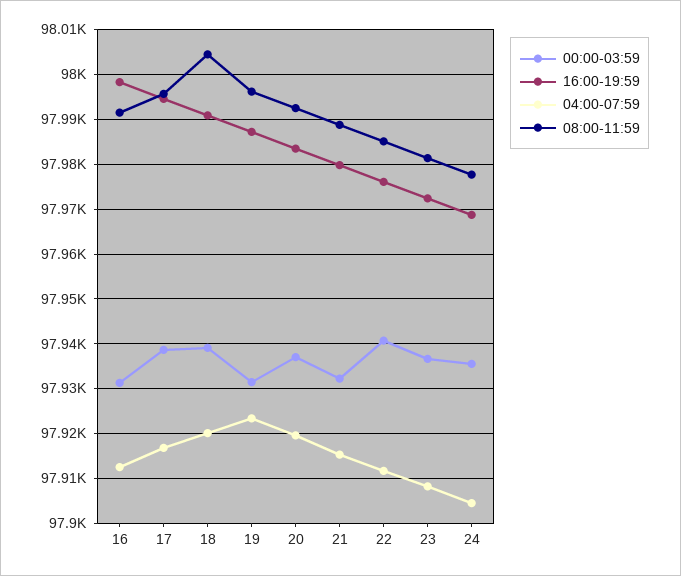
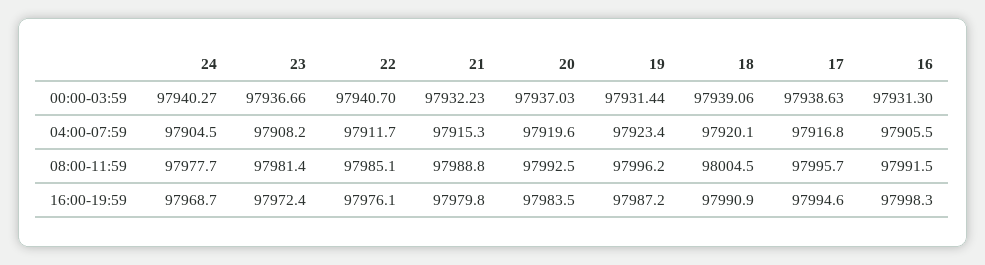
  {
    "00:00-03:59": {
      "16": 97931.3,
      "17": 97938.63,
      "18": 97939.06,
      "19": 97931.44,
      "20": 97937.03,
      "21": 97932.23,
      "22": 97940.7,
      "23": 97936.66,
-     "24": 97936
+     "24": 97940.27
    },
    "16:00-19:59": {
      "16": 97998.3,
      "17": 97994.6,
      "18": 97990.9,
      "19": 97987.2,
      "20": 97983.5,
      "21": 97979.8,
      "22": 97976.1,
      "23": 97972.4,
      "24": 97968.7
    },
    "04:00-07:59": {
-     "16": 97912,
+     "16": 97905.5,
      "17": 97916.8,
      "18": 97920.1,
      "19": 97923.4,
      "20": 97919.6,
      "21": 97915.3,
      "22": 97911.7,
      "23": 97908.2,
      "24": 97904.5
    },
    "08:00-11:59": {
      "16": 97991.5,
      "17": 97995.7,
      "18": 98004.5,
      "19": 97996.2,
      "20": 97992.5,
      "21": 97988.8,
      "22": 97985.1,
      "23": 97981.4,
      "24": 97977.7
    }
  }

